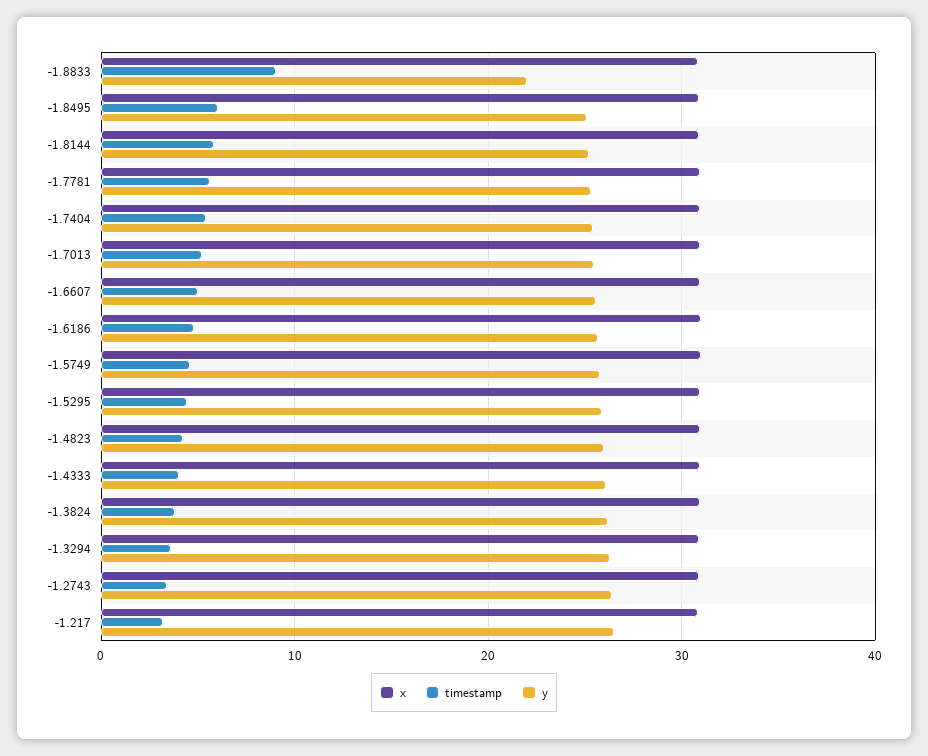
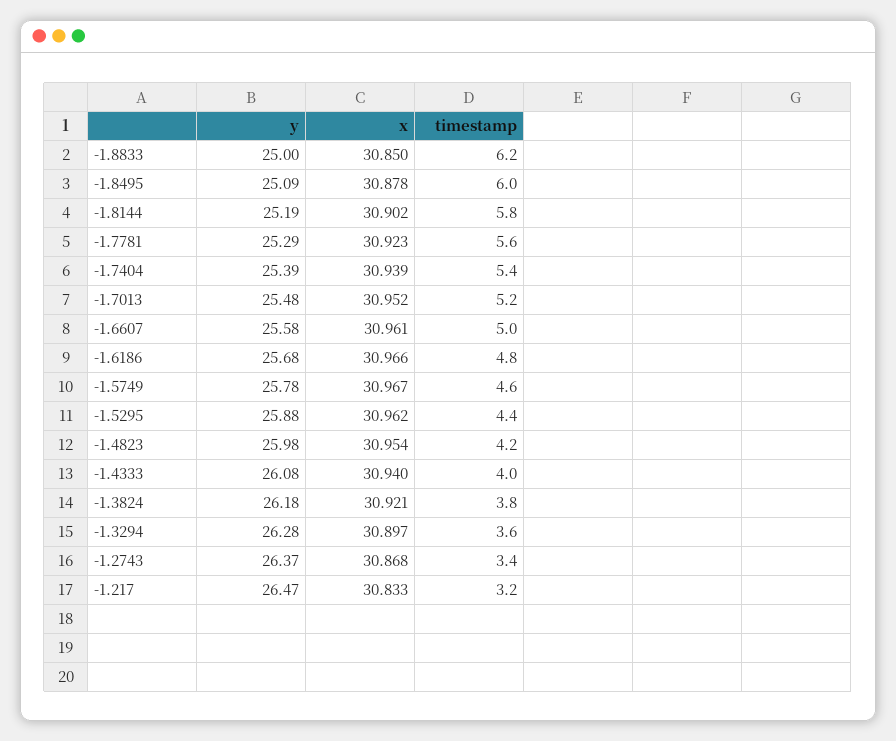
  {
    "x": {
      "-1.8833": 30.85,
      "-1.8495": 30.878,
      "-1.8144": 30.902,
      "-1.7781": 30.923,
      "-1.7404": 30.939,
      "-1.7013": 30.952,
      "-1.6607": 30.961,
      "-1.6186": 30.966,
      "-1.5749": 30.967,
      "-1.5295": 30.962,
      "-1.4823": 30.954,
      "-1.4333": 30.94,
      "-1.3824": 30.921,
      "-1.3294": 30.897,
      "-1.2743": 30.868,
      "-1.217": 30.833
    },
    "timestamp": {
-     "-1.8833": 9,
+     "-1.8833": 6.2,
      "-1.8495": 6,
      "-1.8144": 5.8,
      "-1.7781": 5.6,
      "-1.7404": 5.4,
      "-1.7013": 5.2,
      "-1.6607": 5,
      "-1.6186": 4.8,
      "-1.5749": 4.6,
      "-1.5295": 4.4,
      "-1.4823": 4.2,
      "-1.4333": 4,
      "-1.3824": 3.8,
      "-1.3294": 3.6,
      "-1.2743": 3.4,
      "-1.217": 3.2
    },
    "y": {
-     "-1.8833": 22,
+     "-1.8833": 25,
      "-1.8495": 25.09,
      "-1.8144": 25.19,
      "-1.7781": 25.29,
      "-1.7404": 25.39,
      "-1.7013": 25.48,
      "-1.6607": 25.58,
      "-1.6186": 25.68,
      "-1.5749": 25.78,
      "-1.5295": 25.88,
      "-1.4823": 25.98,
      "-1.4333": 26.08,
      "-1.3824": 26.18,
      "-1.3294": 26.28,
      "-1.2743": 26.37,
      "-1.217": 26.47
    }
  }

